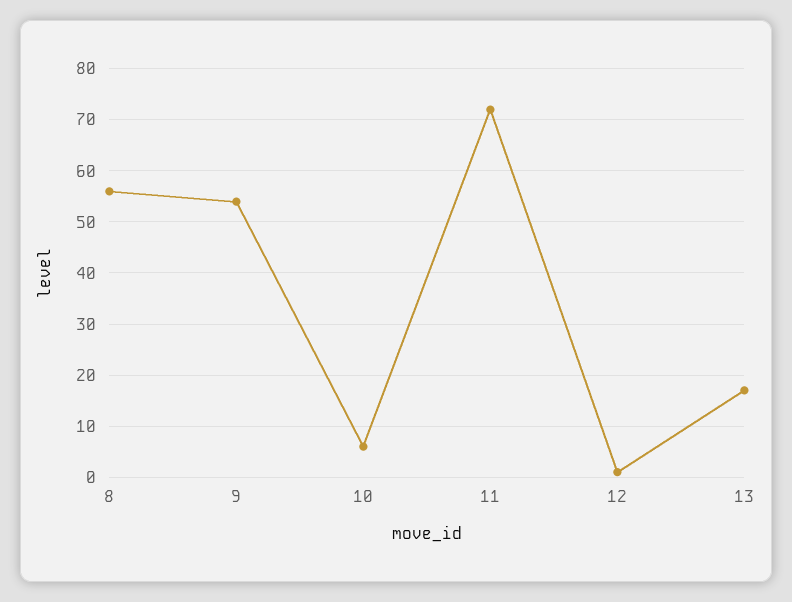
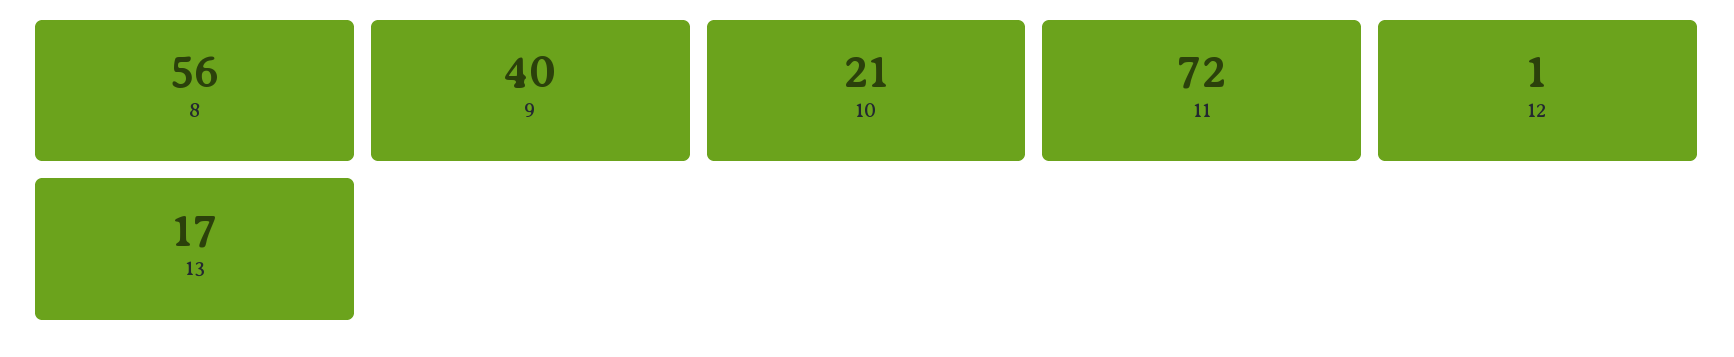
  {
    "8": 56,
-   "9": 55,
+   "9": 40,
-   "10": 5,
+   "10": 21,
    "11": 72,
    "12": 1,
    "13": 17
  }

